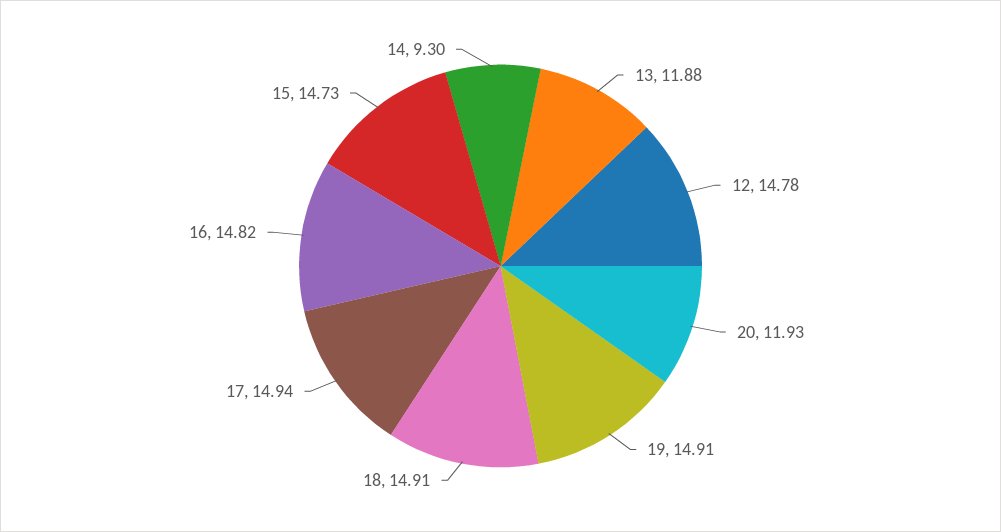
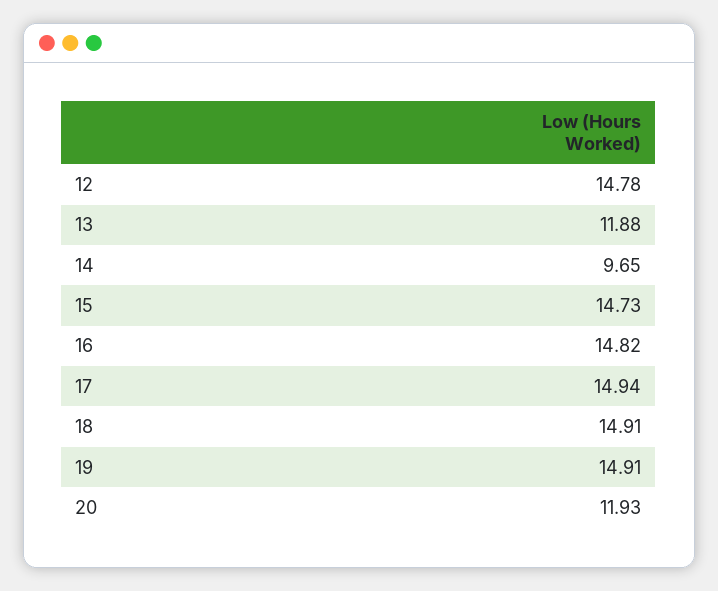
  {
    "13": 11.88,
    "12": 14.78,
    "20": 11.93,
    "19": 14.91,
    "18": 14.91,
    "17": 14.94,
    "16": 14.82,
    "15": 14.73,
-   "14": 9.3
+   "14": 9.65
  }

